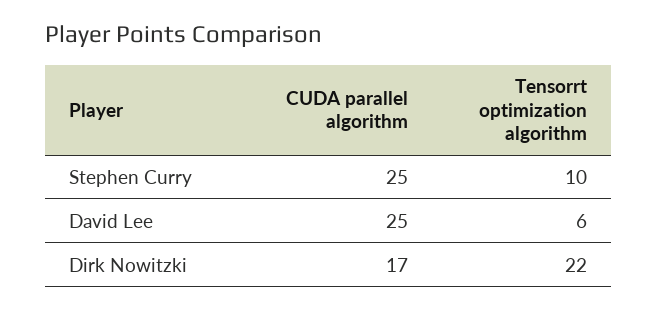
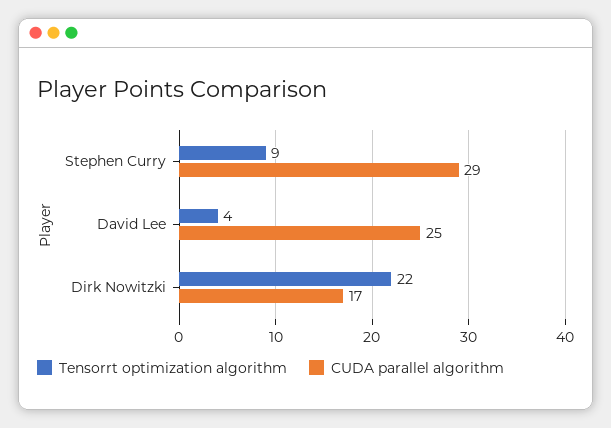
  {
    "CUDA parallel algorithm": {
-     "Stephen Curry": 25,
+     "Stephen Curry": 29,
      "David Lee": 25,
      "Dirk Nowitzki": 17
    },
    "Tensorrt optimization algorithm": {
-     "Stephen Curry": 10,
+     "Stephen Curry": 9,
-     "David Lee": 6,
+     "David Lee": 4,
      "Dirk Nowitzki": 22
    }
  }

